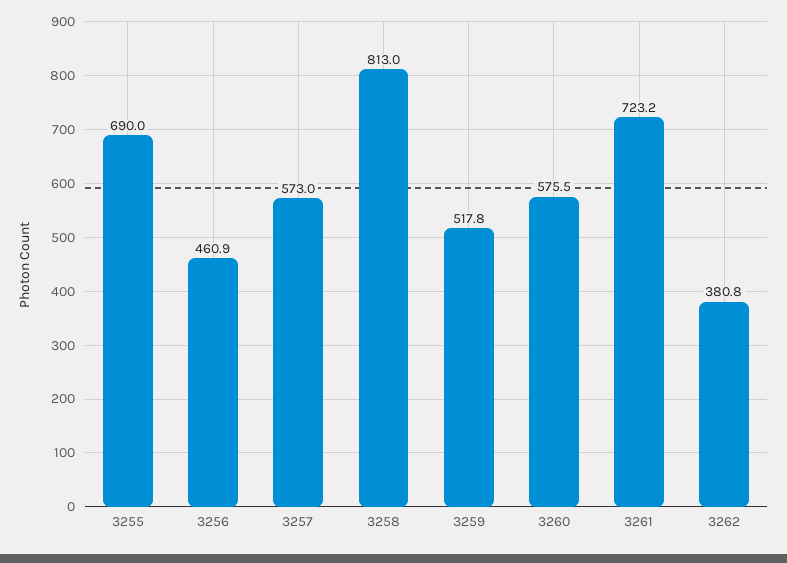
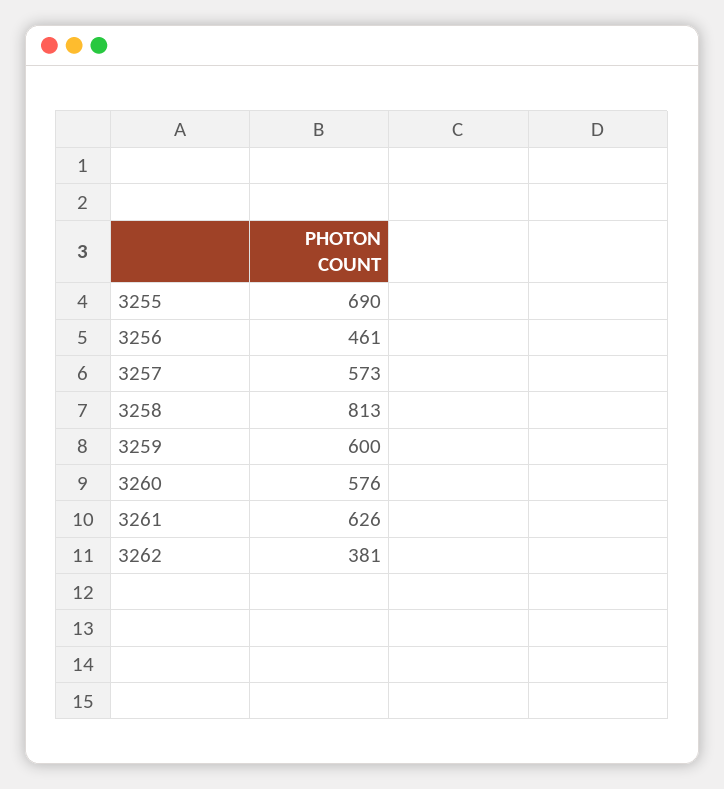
  {
    "3255": 690,
    "3256": 460.9,
    "3257": 573,
    "3258": 813,
-   "3259": 517.8,
+   "3259": 600,
    "3260": 575.5,
-   "3261": 723.2,
+   "3261": 626,
    "3262": 380.8
  }

